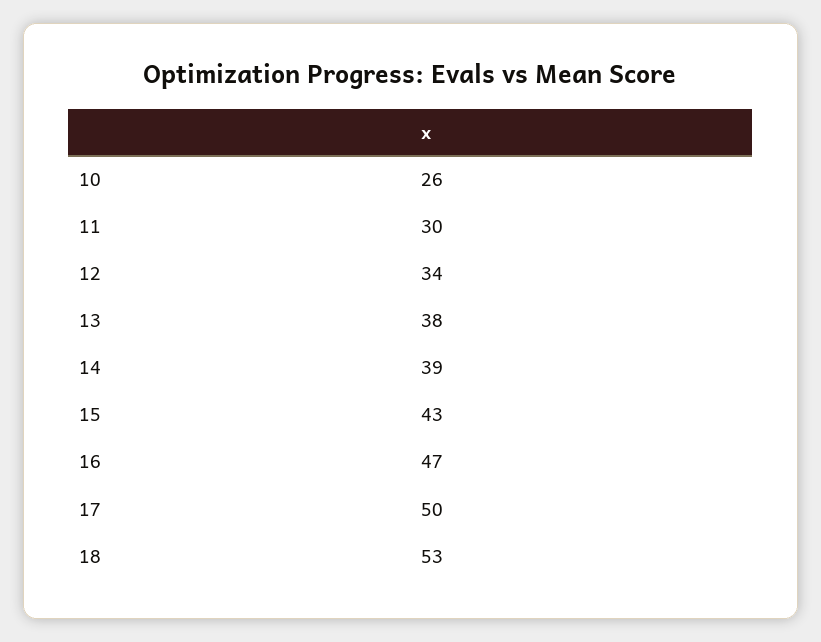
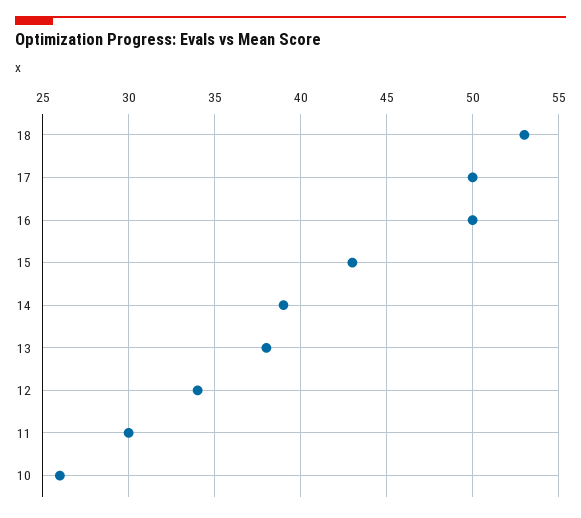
  {
    "10": 26,
    "11": 30,
    "12": 34,
    "13": 38,
    "14": 39,
    "15": 43,
-   "16": 47,
+   "16": 50,
    "17": 50,
    "18": 53
  }

